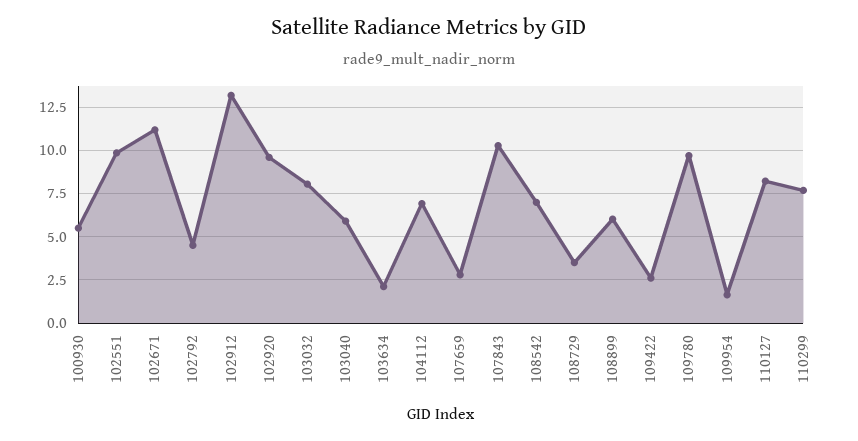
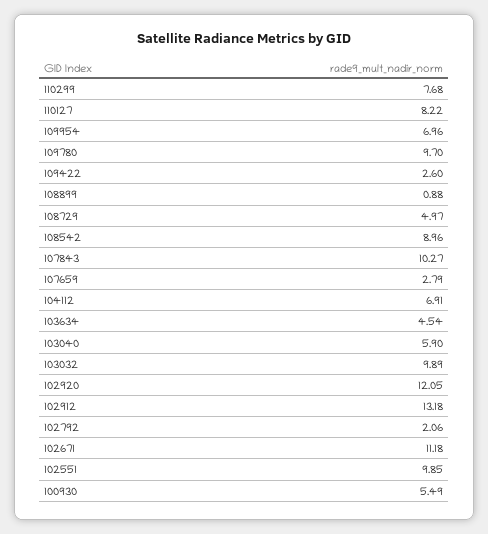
  {
    "100930": 5.49,
    "102551": 9.85,
    "102671": 11.18,
-   "102792": 4.5,
+   "102792": 2.06,
    "102912": 13.18,
-   "102920": 9.5,
+   "102920": 12.05,
-   "103032": 8,
+   "103032": 9.89,
    "103040": 5.9,
-   "103634": 2,
+   "103634": 4.54,
    "104112": 6.91,
    "107659": 2.79,
    "107843": 10.27,
-   "108542": 7,
+   "108542": 8.96,
-   "108729": 3.5,
+   "108729": 4.97,
-   "108899": 6,
+   "108899": 0.88,
    "109422": 2.6,
    "109780": 9.7,
-   "109954": 1.5,
+   "109954": 6.96,
    "110127": 8.22,
    "110299": 7.68
  }

